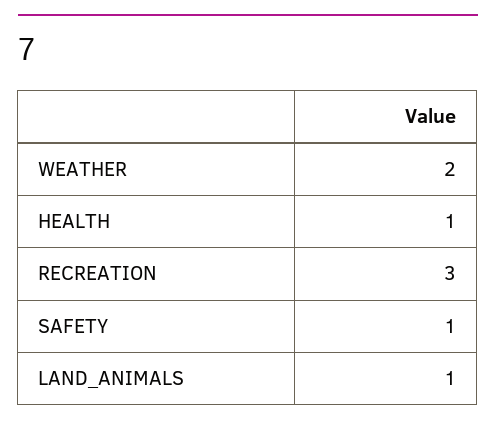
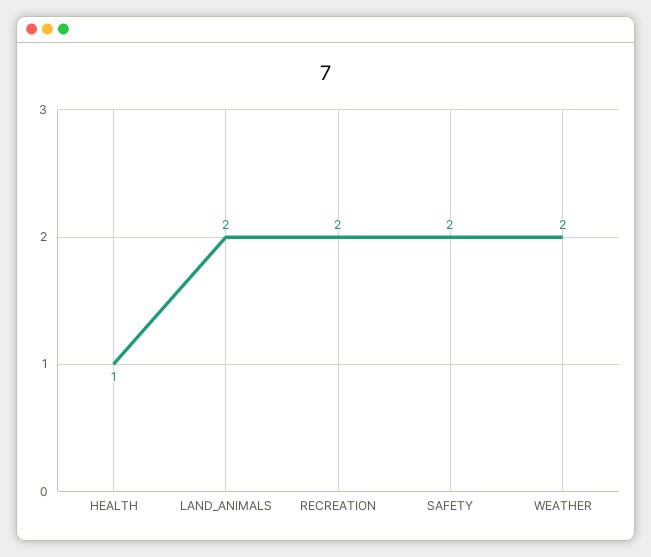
  {
    "WEATHER": 2,
    "HEALTH": 1,
-   "RECREATION": 3,
+   "RECREATION": 2,
-   "SAFETY": 1,
+   "SAFETY": 2,
-   "LAND_ANIMALS": 1
+   "LAND_ANIMALS": 2
  }

